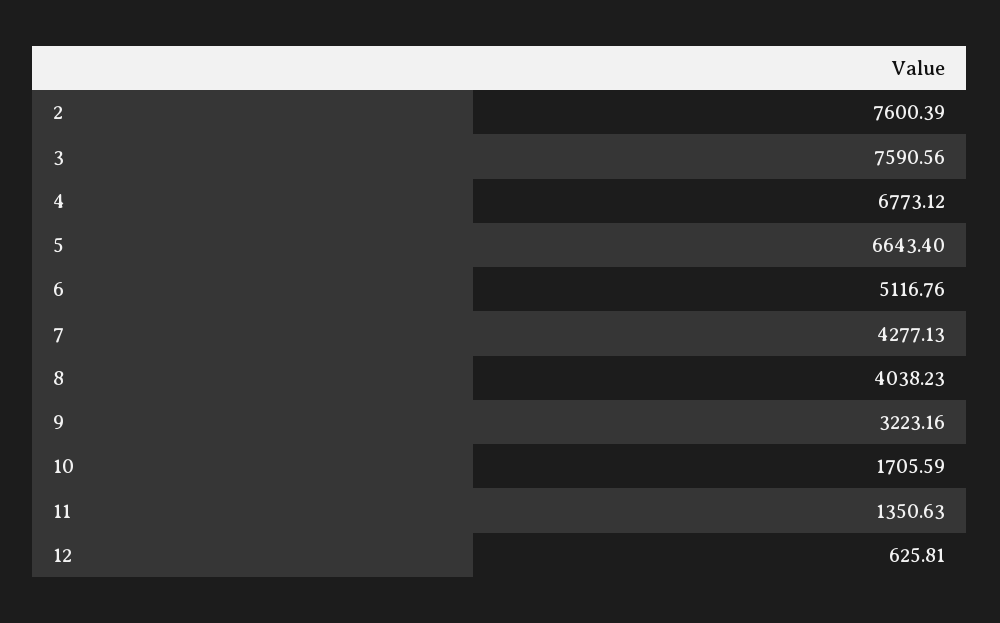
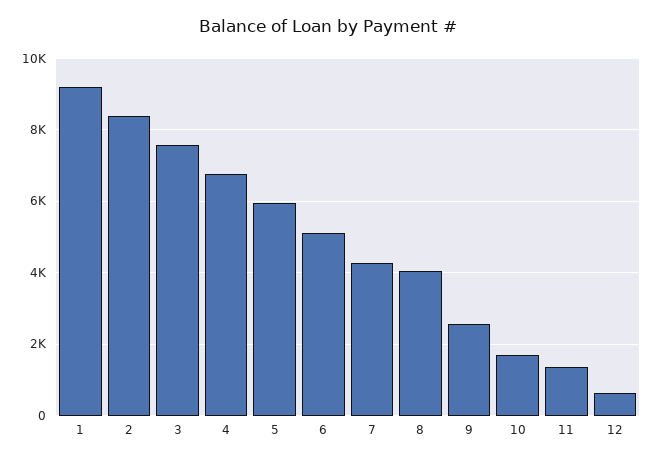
  {
-   "2": 7600.39,
+   "2": 8400,
    "3": 7590.56,
    "4": 6773.12,
-   "5": 6643.4,
+   "5": 6000,
    "6": 5116.76,
    "7": 4277.13,
    "8": 4038.23,
-   "9": 3223.16,
+   "9": 2600,
    "10": 1705.59,
    "11": 1350.63,
-   "12": 625.81
+   "12": 625.81,
+   "1": 9200
  }

